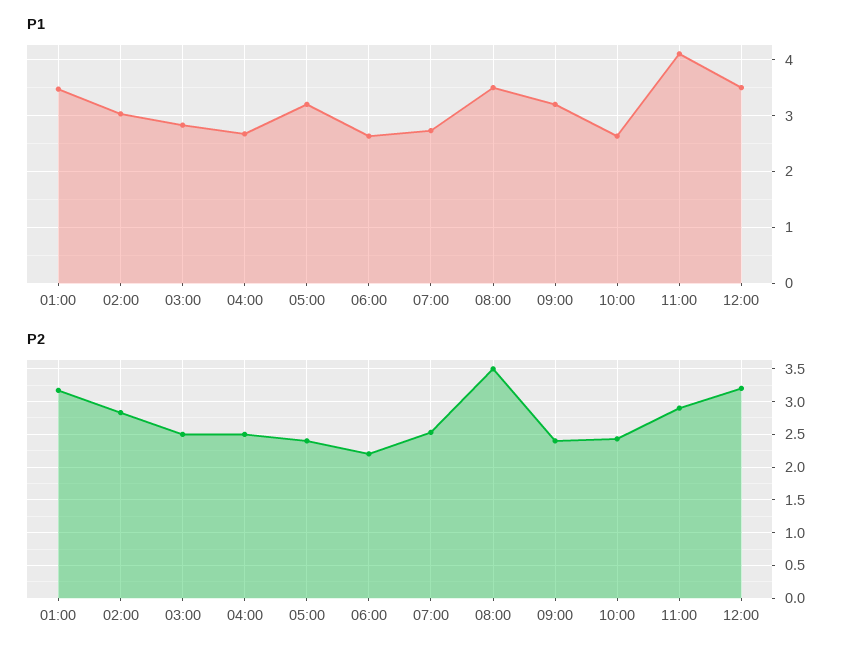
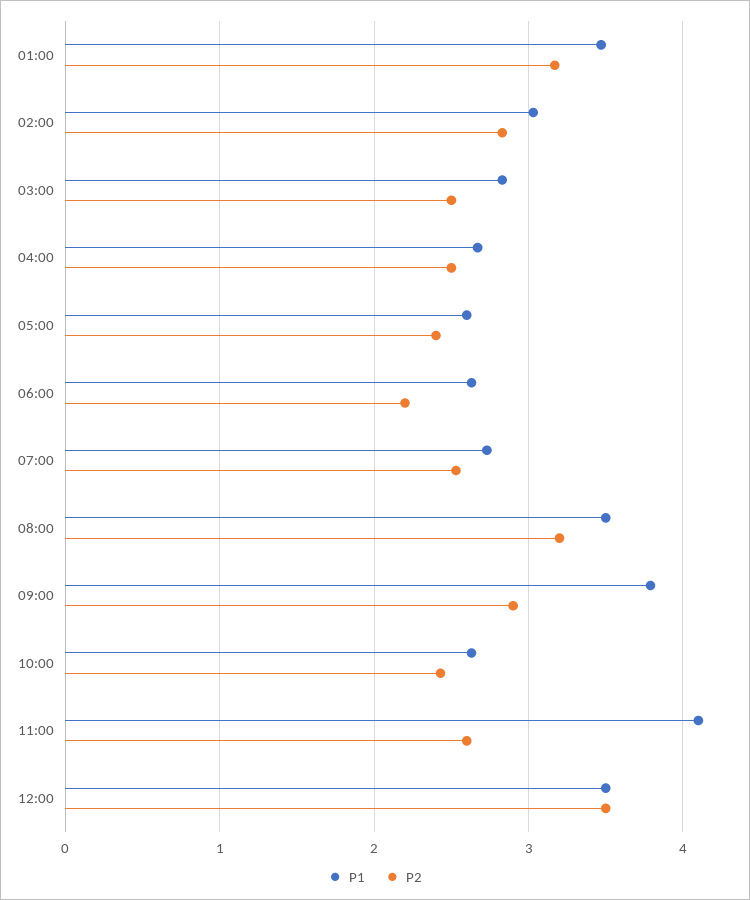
  {
    "P1": {
      "01:00": 3.5,
      "02:00": 3,
      "03:00": 2.8,
      "04:00": 2.7,
-     "05:00": 3.2,
+     "05:00": 2.6,
      "06:00": 2.6,
      "07:00": 2.7,
      "08:00": 3.5,
-     "09:00": 3.2,
+     "09:00": 3.8,
      "10:00": 2.6,
      "11:00": 4.1,
      "12:00": 3.5
    },
    "P2": {
      "01:00": 3.2,
      "02:00": 2.8,
      "03:00": 2.5,
      "04:00": 2.5,
      "05:00": 2.4,
      "06:00": 2.2,
      "07:00": 2.5,
-     "08:00": 3.5,
+     "08:00": 3.2,
-     "09:00": 2.4,
+     "09:00": 2.9,
      "10:00": 2.4,
-     "11:00": 2.9,
+     "11:00": 2.6,
-     "12:00": 3.2
+     "12:00": 3.5
    }
  }

